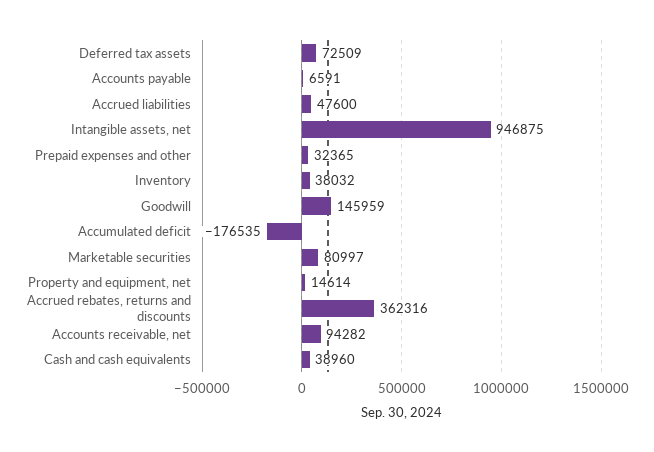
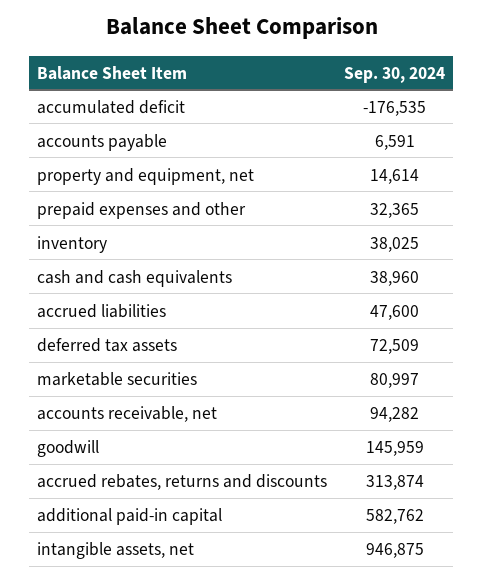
  {
    "Deferred tax assets": 72509,
    "Accounts payable": 6591,
    "Accrued liabilities": 47600,
    "Intangible assets, net": 946875,
    "Prepaid expenses and other": 32365,
-   "Inventory": 38032,
+   "Inventory": 38025,
    "Goodwill": 145959,
    "Accumulated deficit": -176535,
    "Marketable securities": 80997,
    "Property and equipment, net": 14614,
-   "Accrued rebates, returns and discounts": 362316,
+   "Accrued rebates, returns and discounts": 313874,
    "Accounts receivable, net": 94282,
-   "Cash and cash equivalents": 38960
+   "Cash and cash equivalents": 38960,
+   "additional paid-in capital": 582762
  }

